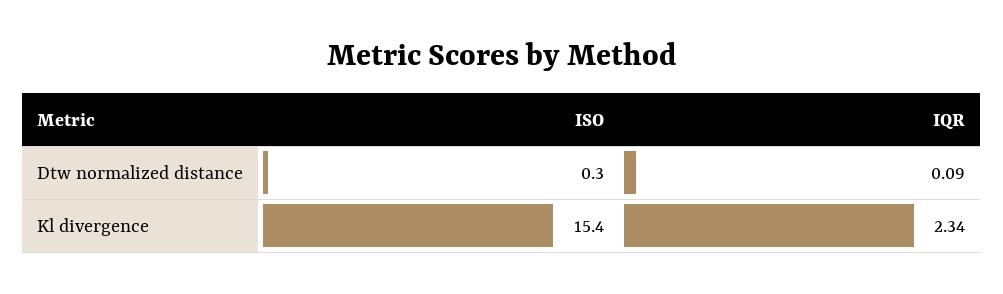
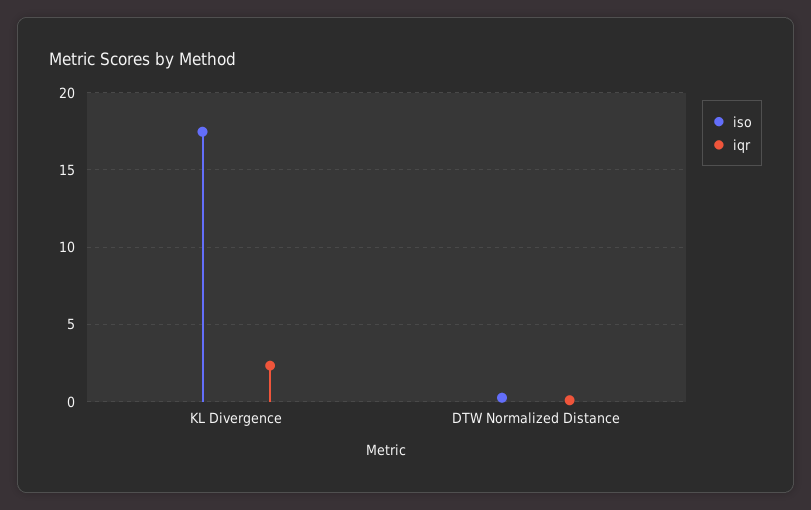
  {
    "ISO": {
      "Dtw normalized distance": 0.3,
-     "Kl divergence": 15.4
+     "Kl divergence": 17.5
    },
    "IQR": {
      "Dtw normalized distance": 0.09,
      "Kl divergence": 2.34
    }
  }

